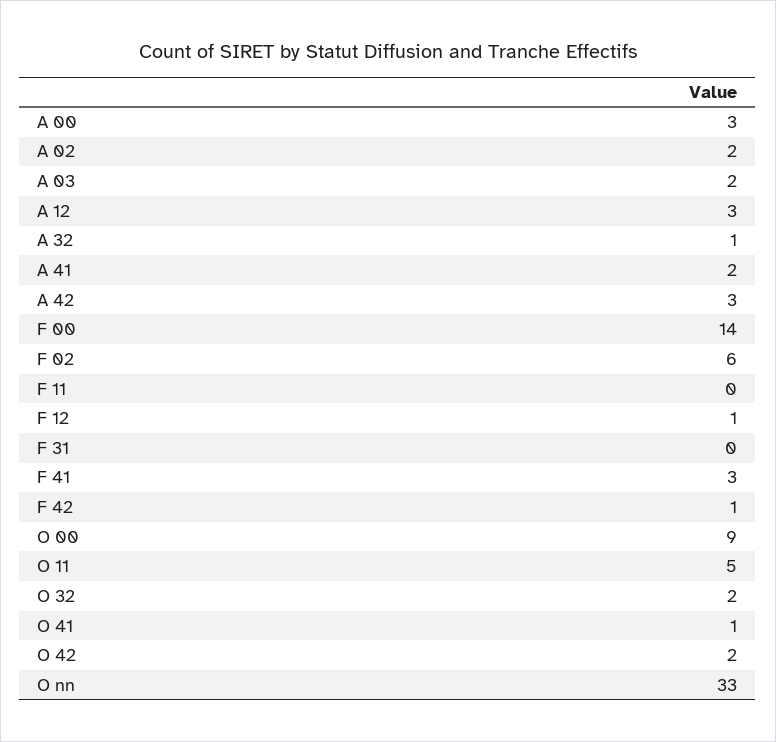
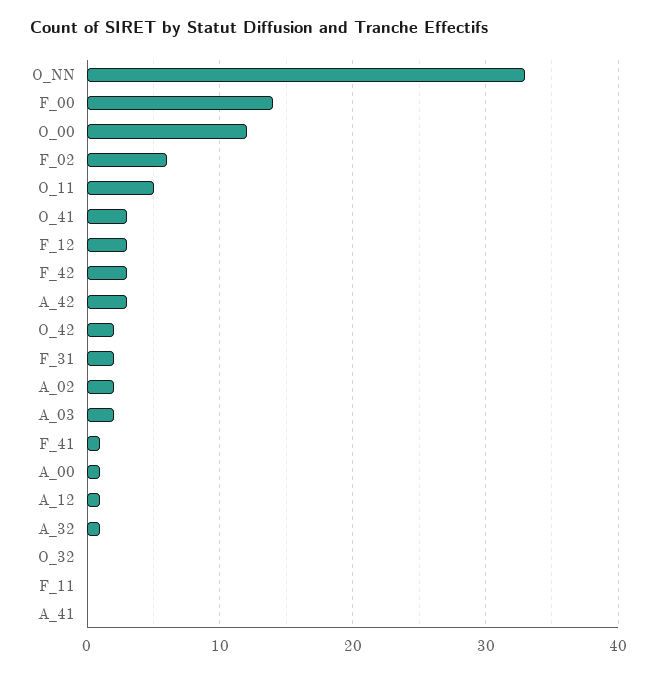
  {
-   "A 00": 3,
+   "A 00": 1,
    "A 02": 2,
    "A 03": 2,
-   "A 12": 3,
+   "A 12": 1,
    "A 32": 1,
-   "A 41": 2,
+   "A 41": 0,
    "A 42": 3,
    "F 00": 14,
    "F 02": 6,
    "F 11": 0,
-   "F 12": 1,
+   "F 12": 3,
-   "F 31": 0,
+   "F 31": 2,
-   "F 41": 3,
+   "F 41": 1,
-   "F 42": 1,
+   "F 42": 3,
-   "O 00": 9,
+   "O 00": 12,
    "O 11": 5,
-   "O 32": 2,
+   "O 32": 0,
-   "O 41": 1,
+   "O 41": 3,
    "O 42": 2,
    "O nn": 33
  }

